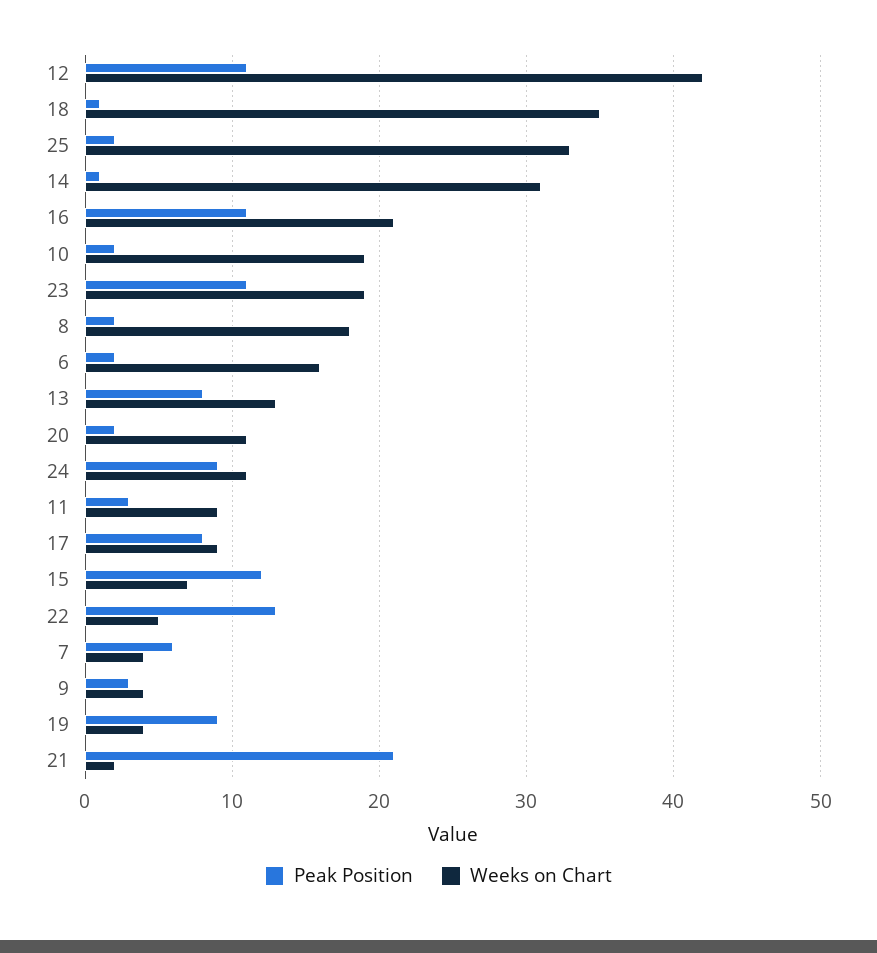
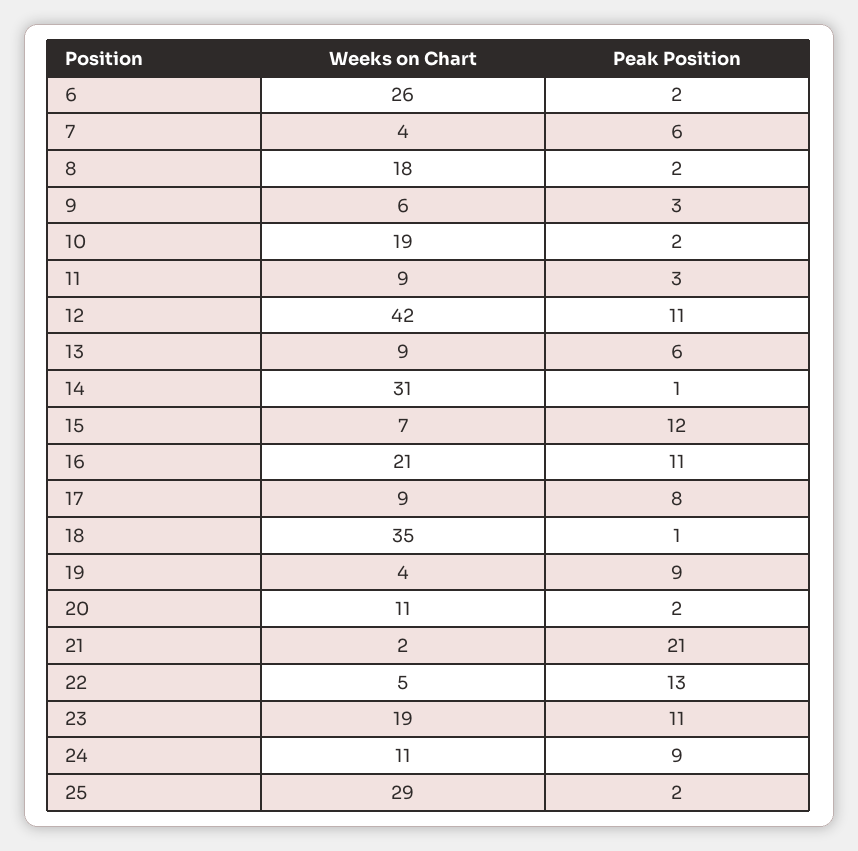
  {
    "Peak Position": {
      "12": 11,
      "18": 1,
      "25": 2,
      "14": 1,
      "16": 11,
      "10": 2,
      "23": 11,
      "8": 2,
      "6": 2,
-     "13": 8,
+     "13": 6,
      "20": 2,
      "24": 9,
      "11": 3,
      "17": 8,
      "15": 12,
      "22": 13,
      "7": 6,
      "9": 3,
      "19": 9,
      "21": 21
    },
    "Weeks on Chart": {
      "12": 42,
      "18": 35,
-     "25": 33,
+     "25": 29,
      "14": 31,
      "16": 21,
      "10": 19,
      "23": 19,
      "8": 18,
-     "6": 16,
+     "6": 26,
-     "13": 13,
+     "13": 9,
      "20": 11,
      "24": 11,
      "11": 9,
      "17": 9,
      "15": 7,
      "22": 5,
      "7": 4,
-     "9": 4,
+     "9": 6,
      "19": 4,
      "21": 2
    }
  }

